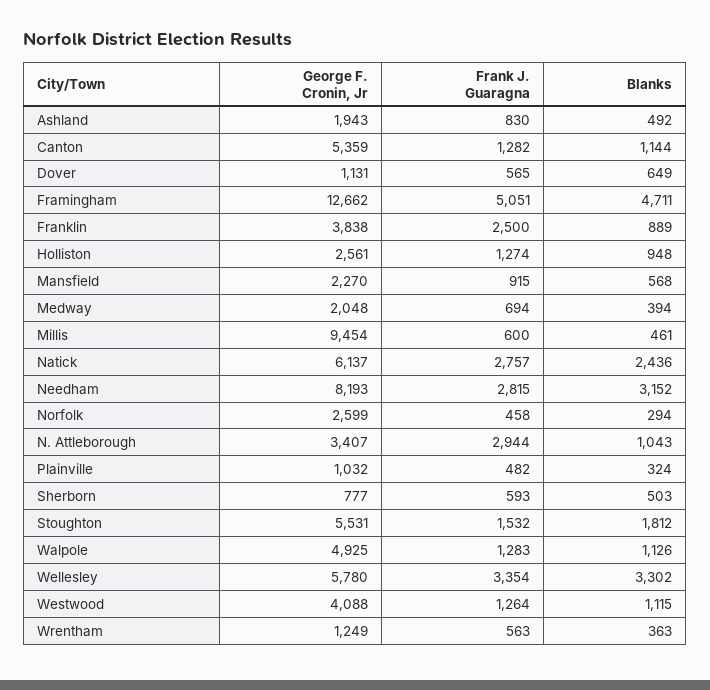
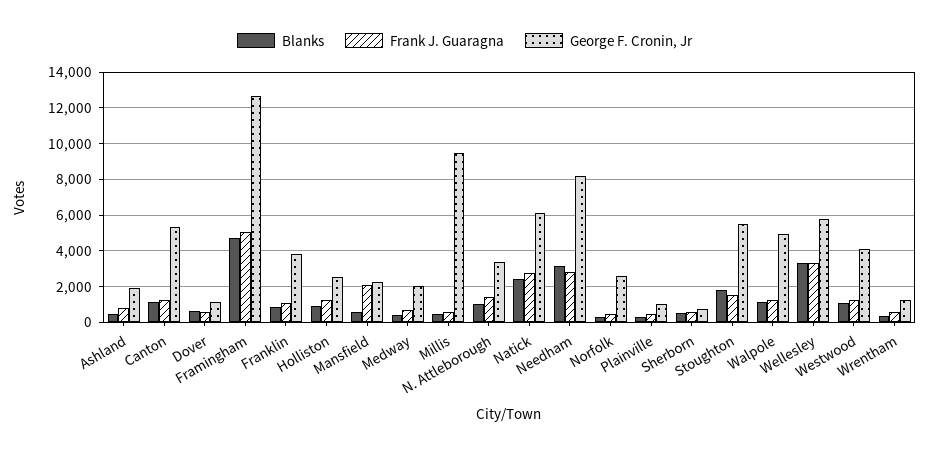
  {
    "George F. Cronin, Jr": {
      "Ashland": 1943,
      "Canton": 5359,
      "Dover": 1131,
      "Framingham": 12662,
      "Franklin": 3838,
      "Holliston": 2561,
      "Mansfield": 2270,
      "Medway": 2048,
      "Millis": 9454,
      "Natick": 6137,
      "Needham": 8193,
      "Norfolk": 2599,
      "N. Attleborough": 3407,
      "Plainville": 1032,
      "Sherborn": 777,
      "Stoughton": 5531,
      "Walpole": 4925,
      "Wellesley": 5780,
      "Westwood": 4088,
      "Wrentham": 1249
    },
    "Frank J. Guaragna": {
      "Ashland": 830,
      "Canton": 1282,
      "Dover": 565,
      "Framingham": 5051,
-     "Franklin": 2500,
+     "Franklin": 1000,
      "Holliston": 1274,
-     "Mansfield": 915,
+     "Mansfield": 2000,
      "Medway": 694,
      "Millis": 600,
      "Natick": 2757,
      "Needham": 2815,
      "Norfolk": 458,
-     "N. Attleborough": 2944,
+     "N. Attleborough": 1500,
      "Plainville": 482,
      "Sherborn": 593,
      "Stoughton": 1532,
      "Walpole": 1283,
      "Wellesley": 3354,
      "Westwood": 1264,
      "Wrentham": 563
    },
    "Blanks": {
      "Ashland": 492,
      "Canton": 1144,
      "Dover": 649,
      "Framingham": 4711,
      "Franklin": 889,
      "Holliston": 948,
      "Mansfield": 568,
      "Medway": 394,
      "Millis": 461,
      "Natick": 2436,
      "Needham": 3152,
      "Norfolk": 294,
      "N. Attleborough": 1043,
      "Plainville": 324,
      "Sherborn": 503,
      "Stoughton": 1812,
      "Walpole": 1126,
      "Wellesley": 3302,
      "Westwood": 1115,
      "Wrentham": 363
    }
  }

